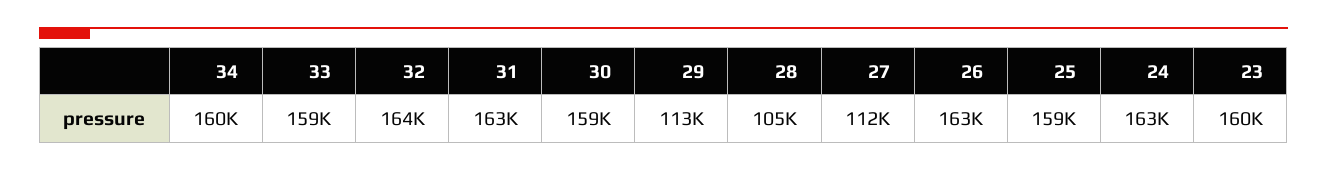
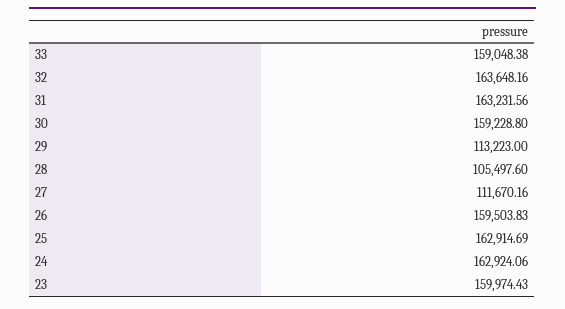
  {
-   "34": 160000,
    "33": 159048.38,
    "32": 163648.16,
    "31": 163231.56,
    "30": 159228.8,
    "29": 113223,
    "28": 105497.6,
    "27": 111670.16,
-   "26": 163000,
+   "26": 159503.83,
-   "25": 159000,
+   "25": 162914.69,
    "24": 162924.06,
    "23": 159974.43
  }

